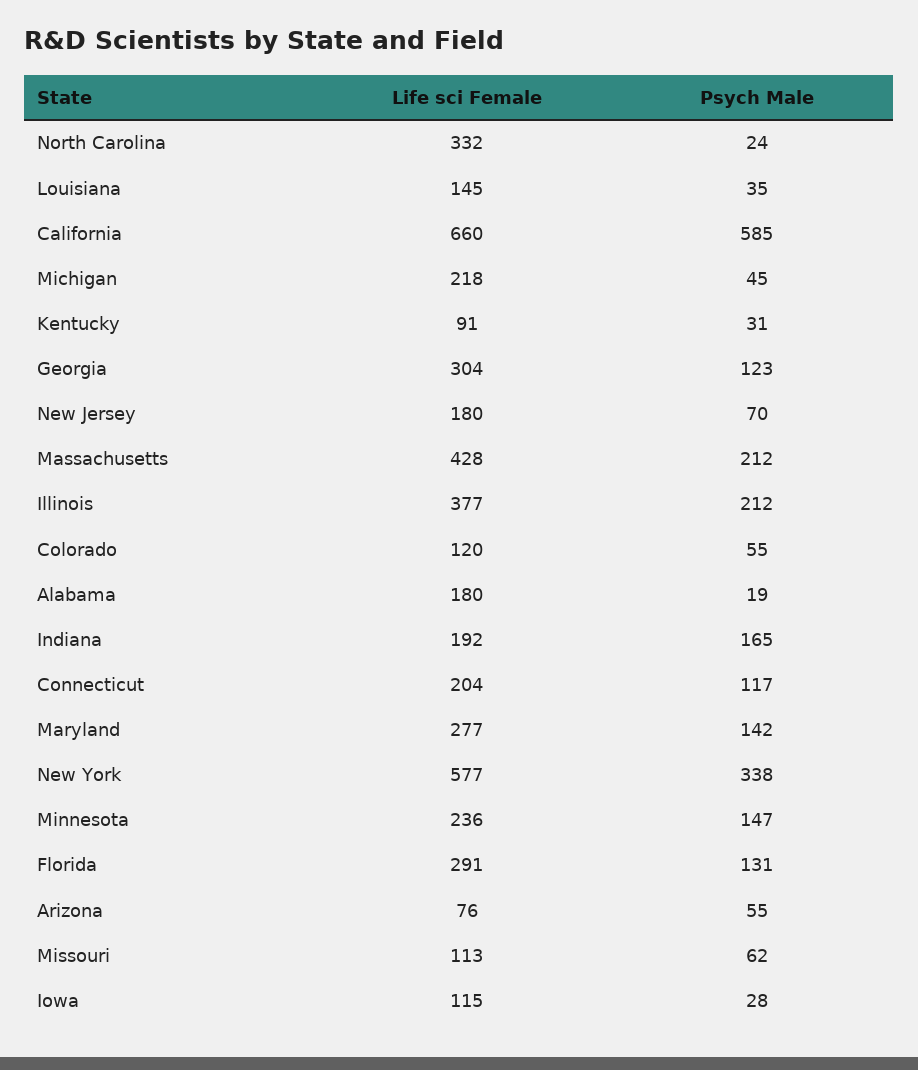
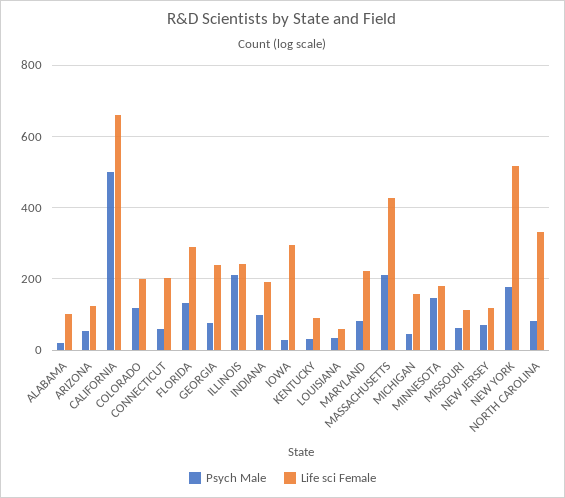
  {
    "Life sci Female": {
      "North Carolina": 332,
-     "Louisiana": 145,
+     "Louisiana": 60,
      "California": 660,
-     "Michigan": 218,
+     "Michigan": 160,
      "Kentucky": 91,
-     "Georgia": 304,
+     "Georgia": 240,
-     "New Jersey": 180,
+     "New Jersey": 120,
      "Massachusetts": 428,
-     "Illinois": 377,
+     "Illinois": 240,
-     "Colorado": 120,
+     "Colorado": 200,
-     "Alabama": 180,
+     "Alabama": 100,
      "Indiana": 192,
      "Connecticut": 204,
-     "Maryland": 277,
+     "Maryland": 220,
-     "New York": 577,
+     "New York": 520,
-     "Minnesota": 236,
+     "Minnesota": 180,
      "Florida": 291,
-     "Arizona": 76,
+     "Arizona": 120,
      "Missouri": 113,
-     "Iowa": 115
+     "Iowa": 300
    },
    "Psych Male": {
-     "North Carolina": 24,
+     "North Carolina": 80,
      "Louisiana": 35,
-     "California": 585,
+     "California": 500,
      "Michigan": 45,
      "Kentucky": 31,
-     "Georgia": 123,
+     "Georgia": 80,
      "New Jersey": 70,
      "Massachusetts": 212,
      "Illinois": 212,
-     "Colorado": 55,
+     "Colorado": 120,
      "Alabama": 19,
-     "Indiana": 165,
+     "Indiana": 100,
-     "Connecticut": 117,
+     "Connecticut": 60,
-     "Maryland": 142,
+     "Maryland": 80,
-     "New York": 338,
+     "New York": 180,
      "Minnesota": 147,
      "Florida": 131,
      "Arizona": 55,
      "Missouri": 62,
      "Iowa": 28
    }
  }

